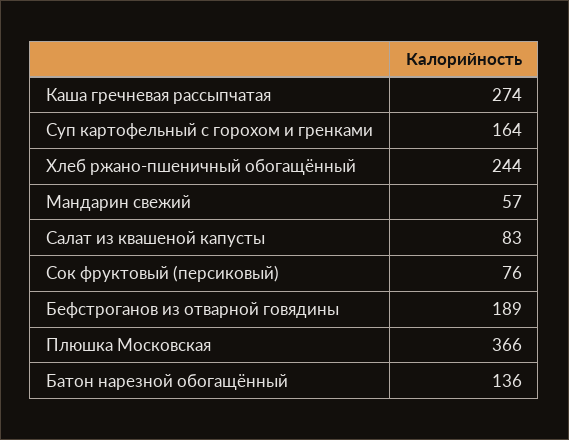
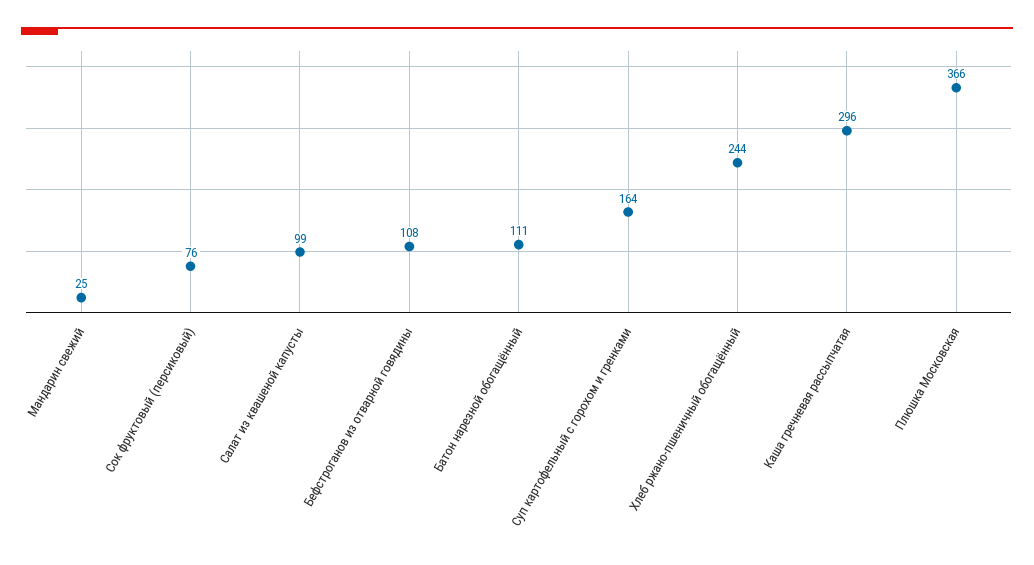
  {
-   "Каша гречневая рассыпчатая": 274,
+   "Каша гречневая рассыпчатая": 296,
    "Суп картофельный с горохом и гренками": 164,
    "Хлеб ржано-пшеничный обогащённый": 244,
-   "Мандарин свежий": 57,
+   "Мандарин свежий": 25,
-   "Салат из квашеной капусты": 83,
+   "Салат из квашеной капусты": 99,
    "Сок фруктовый (персиковый)": 76,
-   "Бефстроганов из отварной говядины": 189,
+   "Бефстроганов из отварной говядины": 108,
    "Плюшка Московская": 366,
-   "Батон нарезной обогащённый": 136
+   "Батон нарезной обогащённый": 111
  }

